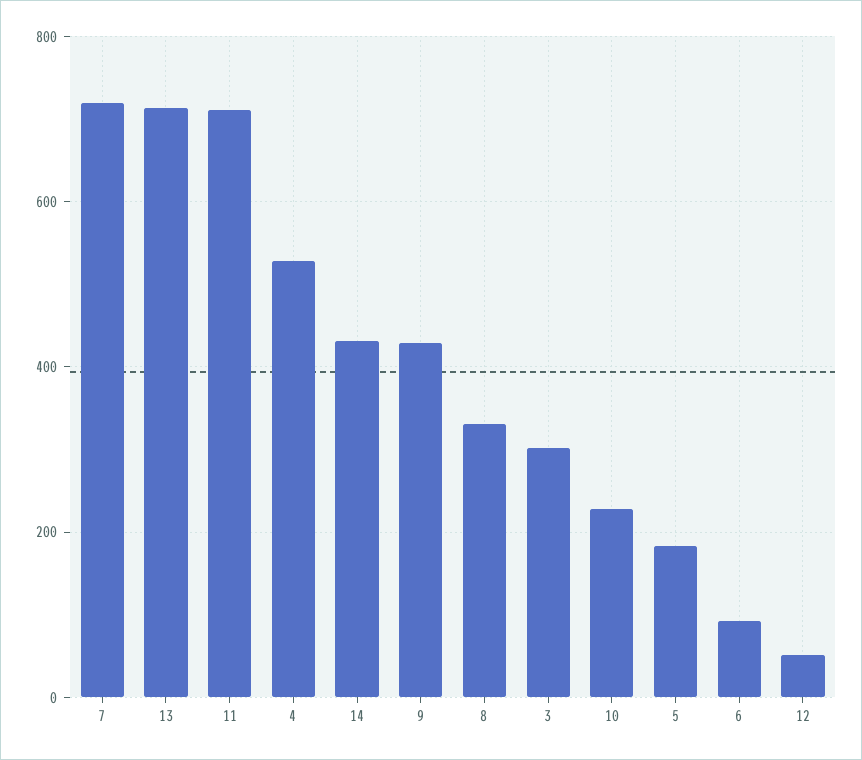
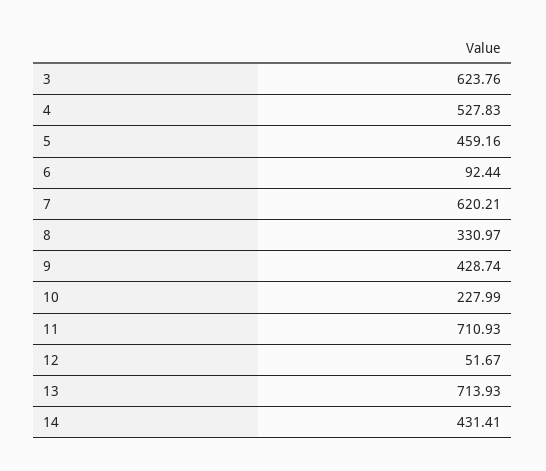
  {
-   "7": 720,
+   "7": 620.21,
    "13": 713.93,
    "11": 710.93,
    "4": 527.83,
    "14": 431.41,
    "9": 428.74,
    "8": 330.97,
-   "3": 300,
+   "3": 623.76,
    "10": 227.99,
-   "5": 180,
+   "5": 459.16,
    "6": 92.44,
    "12": 51.67
  }

